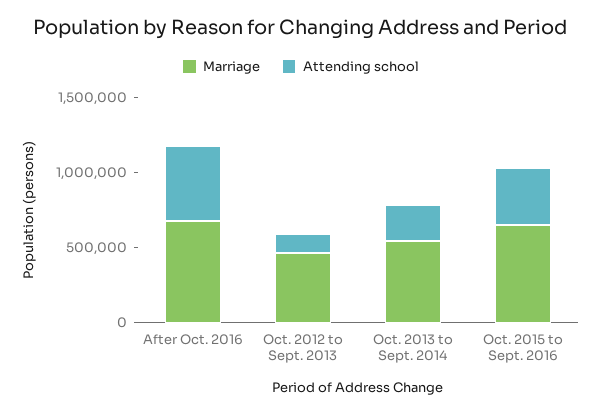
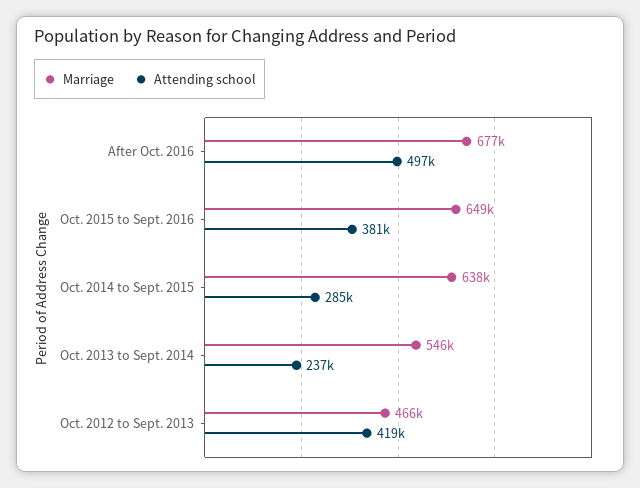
  {
    "Marriage": {
      "After Oct. 2016": 677000,
      "Oct. 2012 to Sept. 2013": 466000,
      "Oct. 2013 to Sept. 2014": 546000,
-     "Oct. 2015 to Sept. 2016": 649000
+     "Oct. 2015 to Sept. 2016": 649000,
+     "Oct. 2014 to Sept. 2015": 638000
    },
    "Attending school": {
      "After Oct. 2016": 497000,
-     "Oct. 2012 to Sept. 2013": 100000,
+     "Oct. 2012 to Sept. 2013": 419000,
      "Oct. 2013 to Sept. 2014": 237000,
-     "Oct. 2015 to Sept. 2016": 381000
+     "Oct. 2015 to Sept. 2016": 381000,
+     "Oct. 2014 to Sept. 2015": 285000
    }
  }

